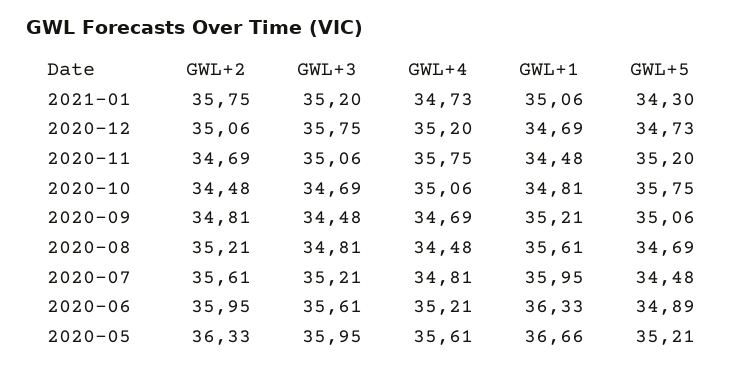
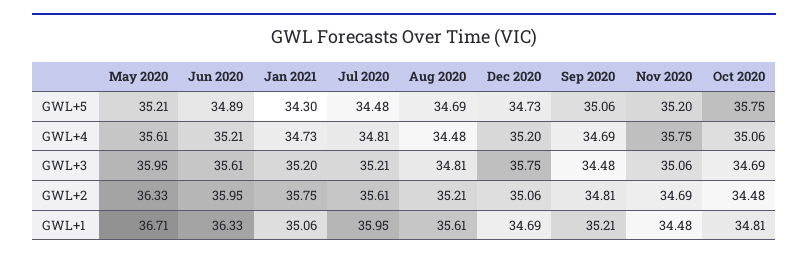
  {
    "GWL+2": {
      "2021-01": 35.75,
      "2020-12": 35.06,
      "2020-11": 34.69,
      "2020-10": 34.48,
      "2020-09": 34.81,
      "2020-08": 35.21,
      "2020-07": 35.61,
      "2020-06": 35.95,
      "2020-05": 36.33
    },
    "GWL+3": {
      "2021-01": 35.2,
      "2020-12": 35.75,
      "2020-11": 35.06,
      "2020-10": 34.69,
      "2020-09": 34.48,
      "2020-08": 34.81,
      "2020-07": 35.21,
      "2020-06": 35.61,
      "2020-05": 35.95
    },
    "GWL+4": {
      "2021-01": 34.73,
      "2020-12": 35.2,
      "2020-11": 35.75,
      "2020-10": 35.06,
      "2020-09": 34.69,
      "2020-08": 34.48,
      "2020-07": 34.81,
      "2020-06": 35.21,
      "2020-05": 35.61
    },
    "GWL+1": {
      "2021-01": 35.06,
      "2020-12": 34.69,
      "2020-11": 34.48,
      "2020-10": 34.81,
      "2020-09": 35.21,
      "2020-08": 35.61,
      "2020-07": 35.95,
      "2020-06": 36.33,
-     "2020-05": 36.66
+     "2020-05": 36.71
    },
    "GWL+5": {
      "2021-01": 34.3,
      "2020-12": 34.73,
      "2020-11": 35.2,
      "2020-10": 35.75,
      "2020-09": 35.06,
      "2020-08": 34.69,
      "2020-07": 34.48,
      "2020-06": 34.89,
      "2020-05": 35.21
    }
  }

